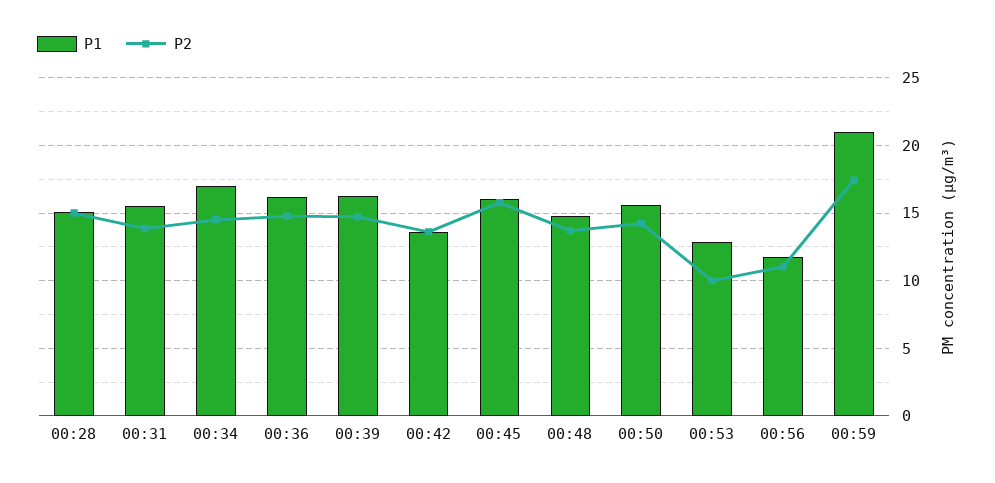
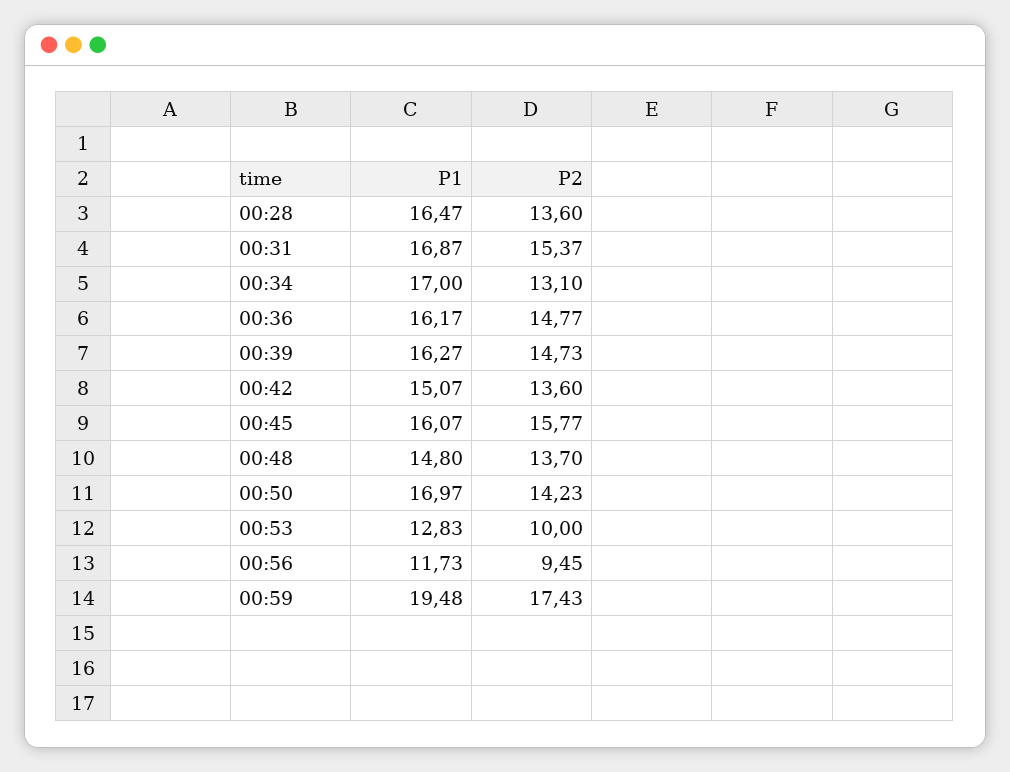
  {
    "P1": {
-     "00:28": 15,
+     "00:28": 16.47,
-     "00:31": 15.5,
+     "00:31": 16.87,
      "00:34": 17,
      "00:36": 16.17,
      "00:39": 16.27,
-     "00:42": 13.5,
+     "00:42": 15.07,
      "00:45": 16.07,
      "00:48": 14.8,
-     "00:50": 15.5,
+     "00:50": 16.97,
      "00:53": 12.83,
      "00:56": 11.73,
-     "00:59": 21
+     "00:59": 19.48
    },
    "P2": {
-     "00:28": 15,
+     "00:28": 13.6,
-     "00:31": 14,
+     "00:31": 15.37,
-     "00:34": 14.5,
+     "00:34": 13.1,
      "00:36": 14.77,
      "00:39": 14.73,
      "00:42": 13.6,
      "00:45": 15.77,
      "00:48": 13.7,
      "00:50": 14.23,
      "00:53": 10,
-     "00:56": 11,
+     "00:56": 9.45,
      "00:59": 17.43
    }
  }

